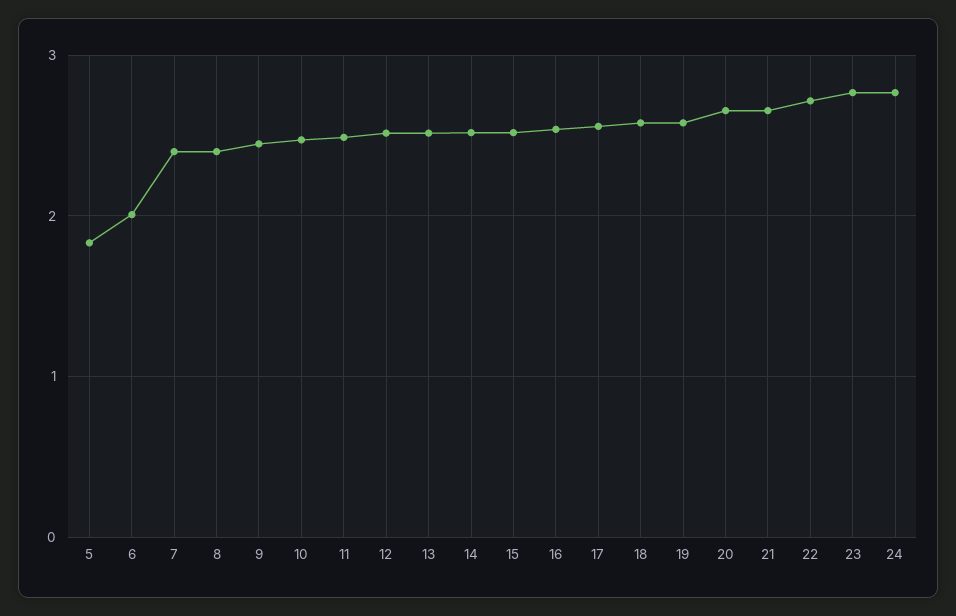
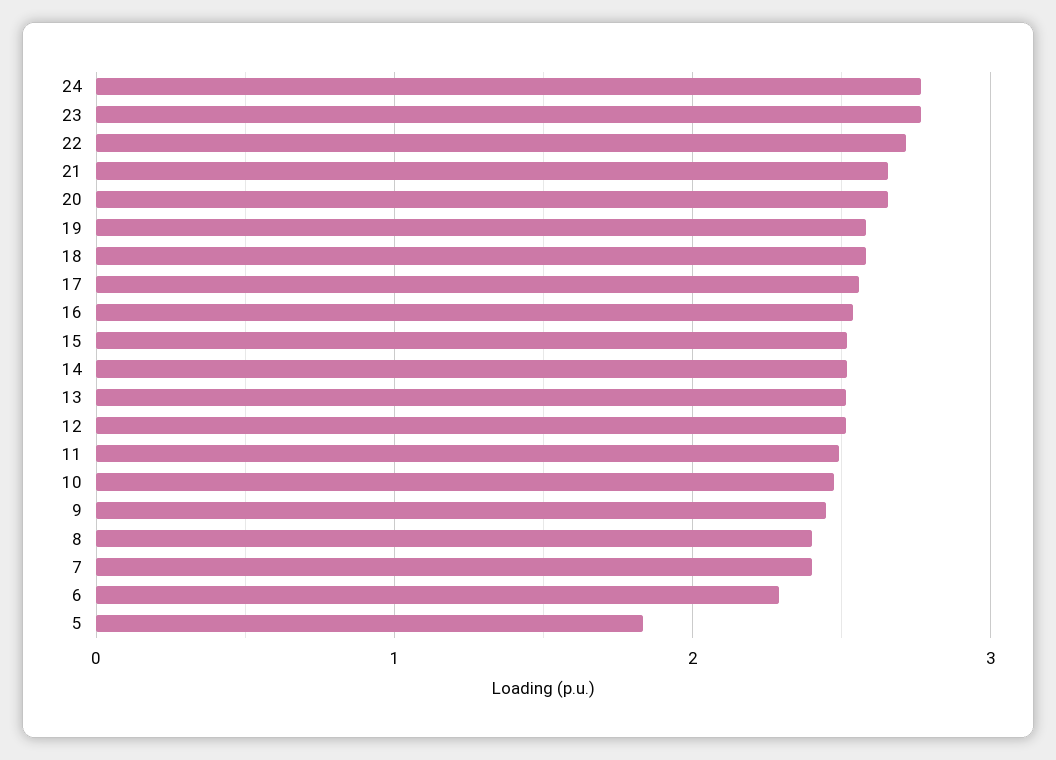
  {
    "5": 1.8,
-   "6": 2,
+   "6": 2.3,
    "7": 2.4,
    "8": 2.4,
    "9": 2.4,
    "10": 2.5,
    "11": 2.5,
    "12": 2.5,
    "13": 2.5,
    "14": 2.5,
    "15": 2.5,
    "16": 2.5,
    "17": 2.6,
    "18": 2.6,
    "19": 2.6,
    "20": 2.7,
    "21": 2.7,
    "22": 2.7,
    "23": 2.8,
    "24": 2.8
  }

